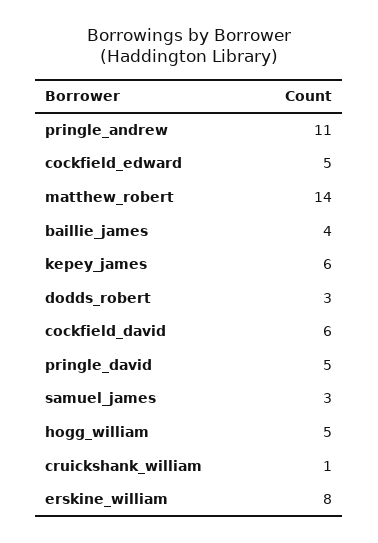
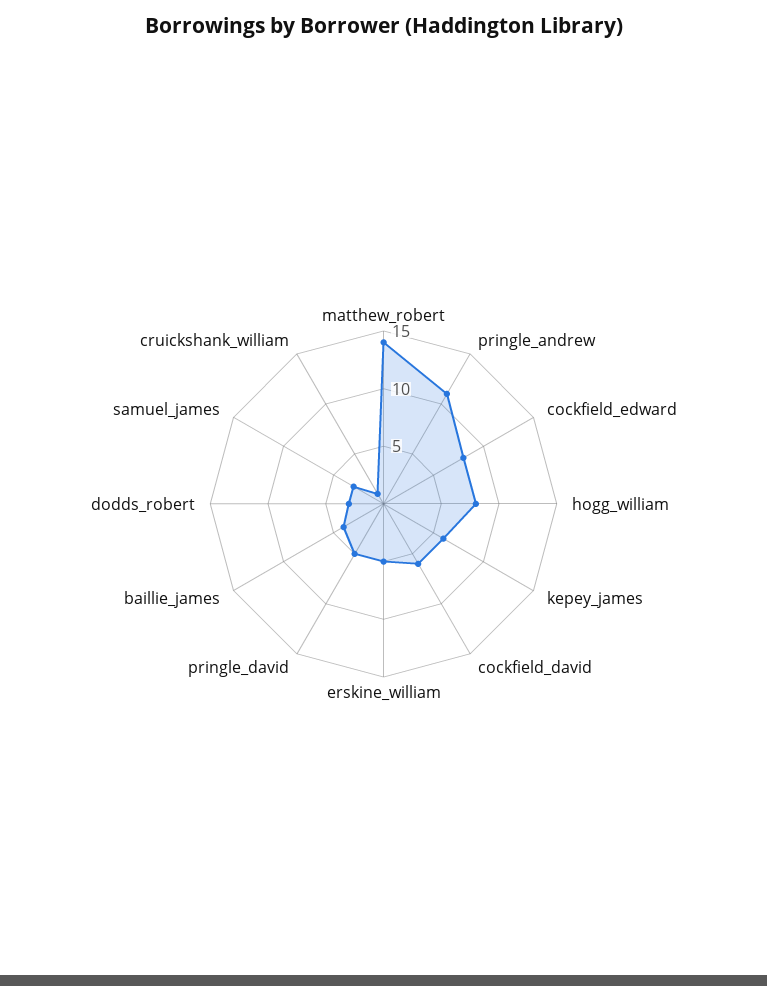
  {
    "pringle_andrew": 11,
-   "cockfield_edward": 5,
+   "cockfield_edward": 8,
    "matthew_robert": 14,
    "baillie_james": 4,
    "kepey_james": 6,
    "dodds_robert": 3,
    "cockfield_david": 6,
    "pringle_david": 5,
    "samuel_james": 3,
-   "hogg_william": 5,
+   "hogg_william": 8,
    "cruickshank_william": 1,
-   "erskine_william": 8
+   "erskine_william": 5
  }

